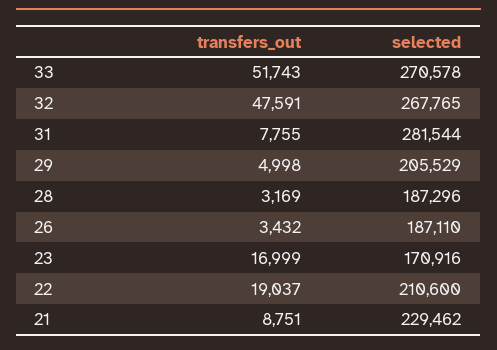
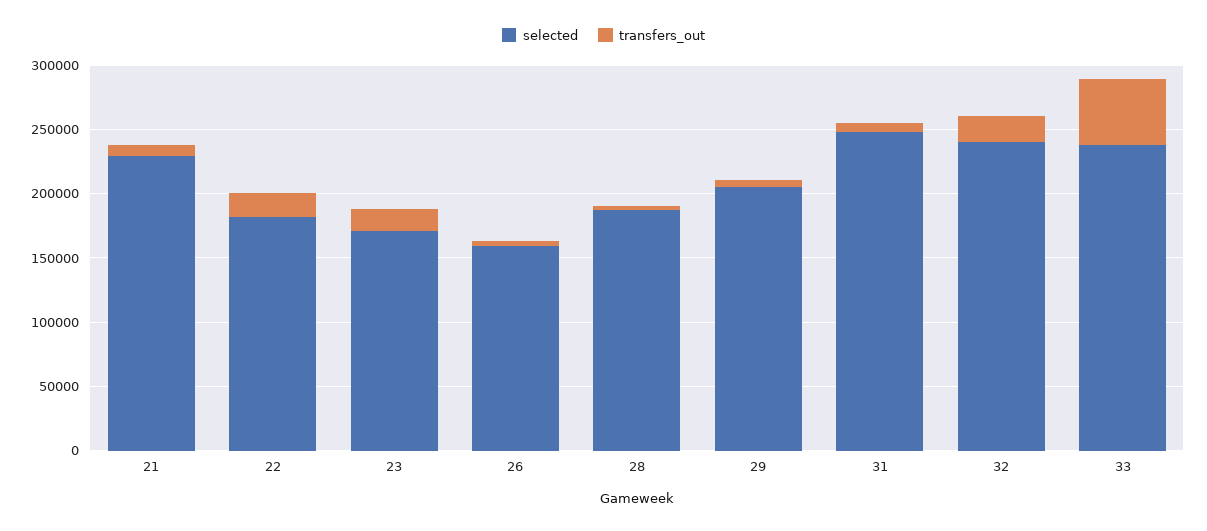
  {
    "transfers_out": {
      "33": 51743,
-     "32": 47591,
+     "32": 20000,
      "31": 7755,
      "29": 4998,
      "28": 3169,
      "26": 3432,
      "23": 16999,
      "22": 19037,
      "21": 8751
    },
    "selected": {
-     "33": 270578,
+     "33": 240000,
-     "32": 267765,
+     "32": 240000,
-     "31": 281544,
+     "31": 250000,
      "29": 205529,
      "28": 187296,
-     "26": 187110,
+     "26": 160000,
      "23": 170916,
-     "22": 210600,
+     "22": 180000,
      "21": 229462
    }
  }

